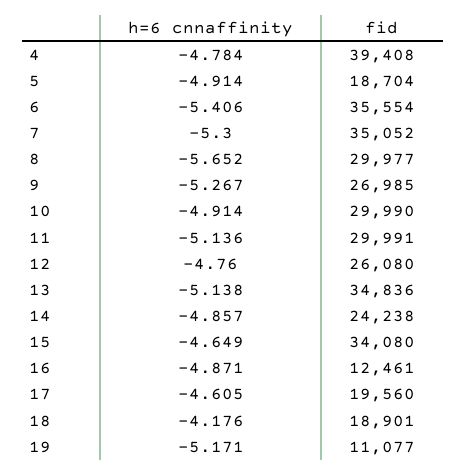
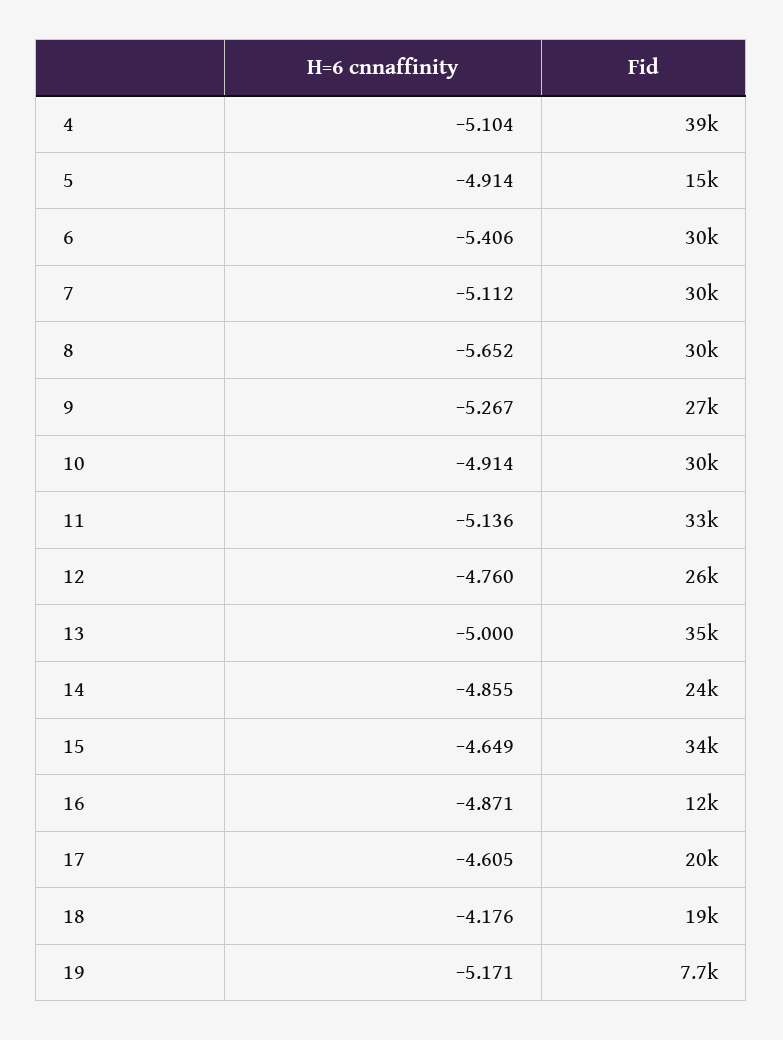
  {
    "h=6 cnnaffinity": {
-     "4": -4.784,
+     "4": -5.104,
      "5": -4.914,
      "6": -5.406,
-     "7": -5.3,
+     "7": -5.112,
      "8": -5.652,
      "9": -5.267,
      "10": -4.914,
      "11": -5.136,
      "12": -4.76,
-     "13": -5.138,
+     "13": -5,
-     "14": -4.857,
+     "14": -4.855,
      "15": -4.649,
      "16": -4.871,
      "17": -4.605,
      "18": -4.176,
      "19": -5.171
    },
    "fid": {
      "4": 39408,
-     "5": 18704,
+     "5": 15000,
-     "6": 35554,
+     "6": 30000,
-     "7": 35052,
+     "7": 30000,
      "8": 29977,
      "9": 26985,
      "10": 29990,
-     "11": 29991,
+     "11": 33000,
      "12": 26080,
      "13": 34836,
      "14": 24238,
      "15": 34080,
      "16": 12461,
      "17": 19560,
      "18": 18901,
-     "19": 11077
+     "19": 7700
    }
  }

